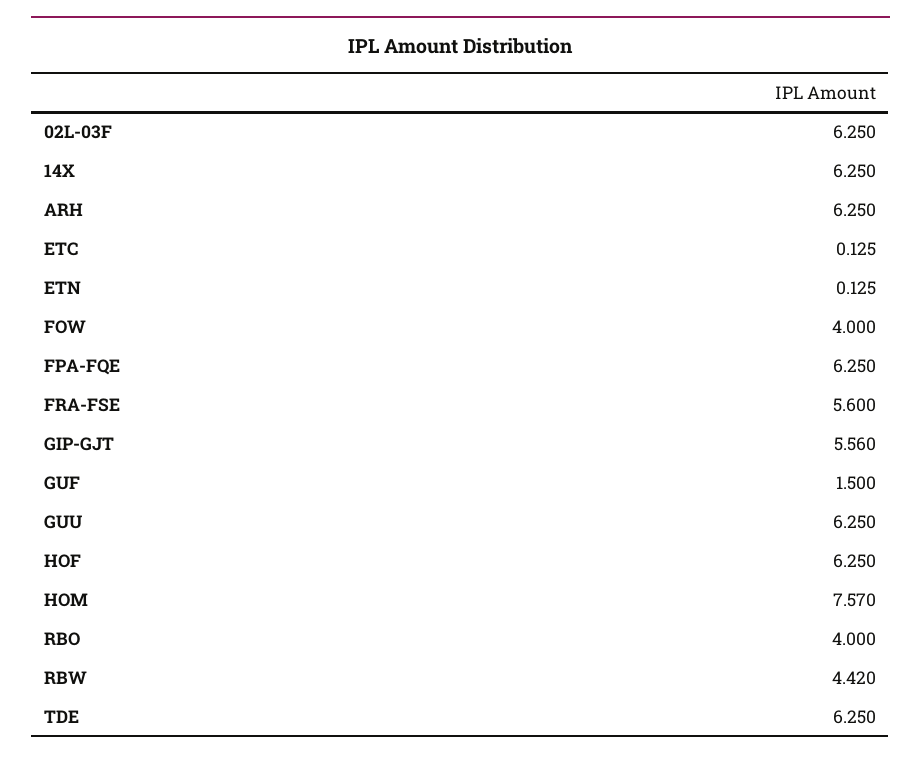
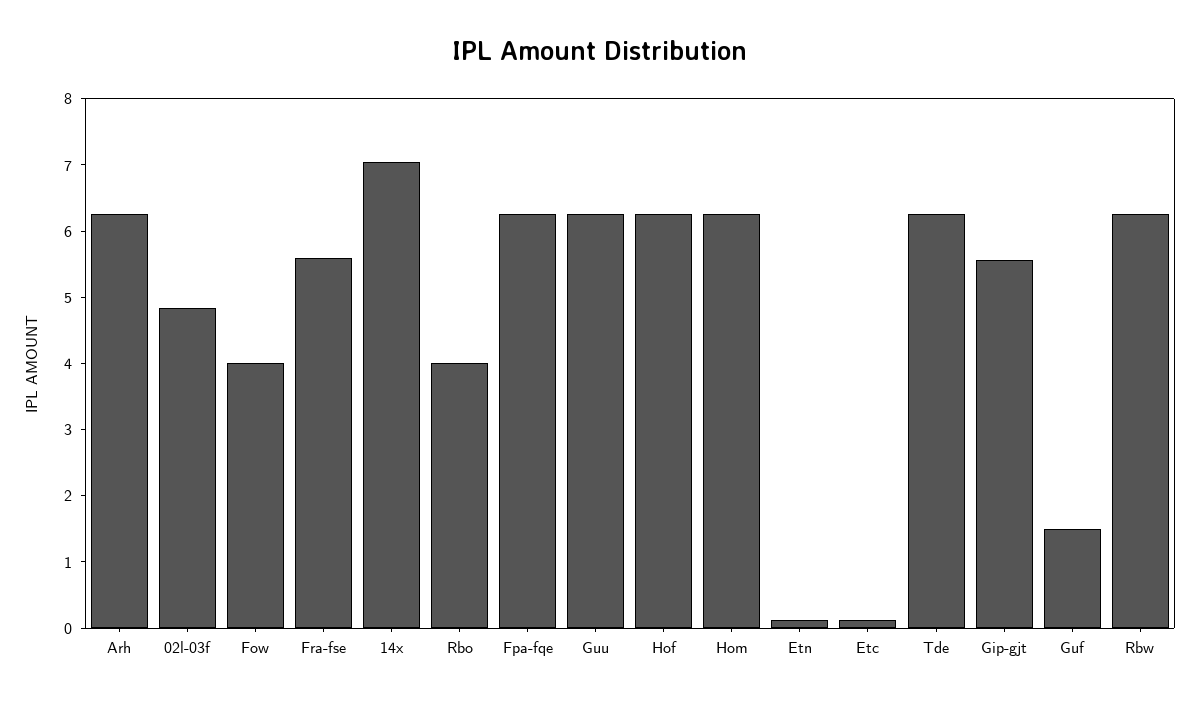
  {
-   "02L-03F": 6.25,
+   "02L-03F": 4.8,
-   "14X": 6.25,
+   "14X": 7,
    "ARH": 6.25,
    "ETC": 0.125,
    "ETN": 0.125,
    "FOW": 4,
    "FPA-FQE": 6.25,
    "FRA-FSE": 5.6,
    "GIP-GJT": 5.56,
    "GUF": 1.5,
    "GUU": 6.25,
    "HOF": 6.25,
-   "HOM": 7.57,
+   "HOM": 6.2,
    "RBO": 4,
-   "RBW": 4.42,
+   "RBW": 6.2,
    "TDE": 6.25
  }

